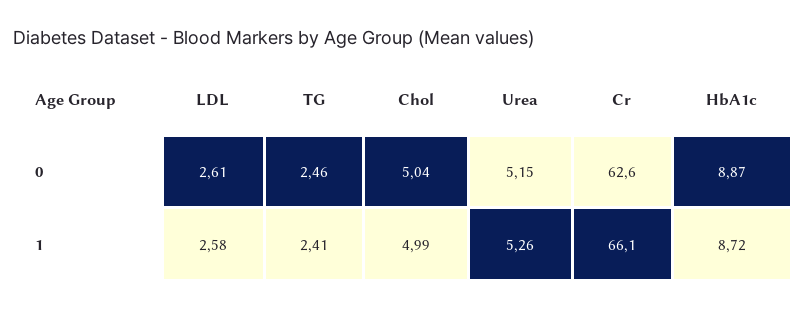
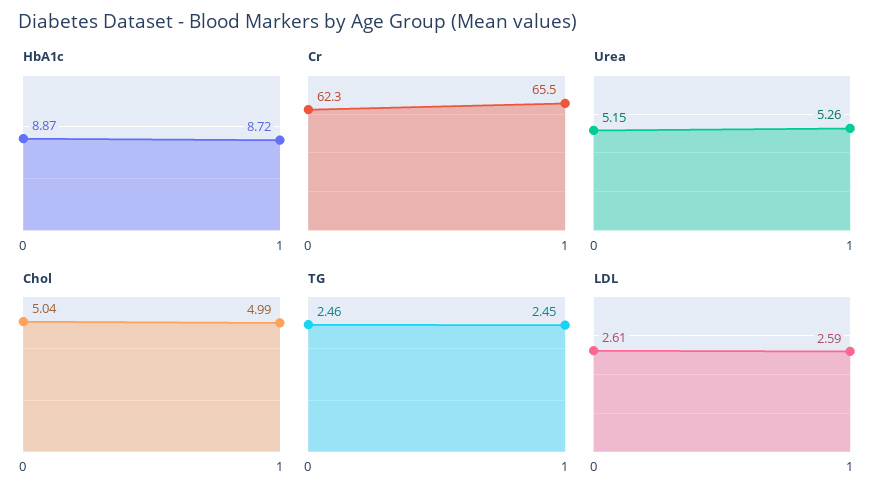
  {
    "LDL": {
      "0": 2.61,
-     "1": 2.58
+     "1": 2.59
    },
    "TG": {
      "0": 2.46,
-     "1": 2.41
+     "1": 2.45
    },
    "Chol": {
      "0": 5.04,
      "1": 4.99
    },
    "Urea": {
      "0": 5.15,
      "1": 5.26
    },
    "Cr": {
-     "0": 62.6,
+     "0": 62.3,
-     "1": 66.1
+     "1": 65.5
    },
    "HbA1c": {
      "0": 8.87,
      "1": 8.72
    }
  }

